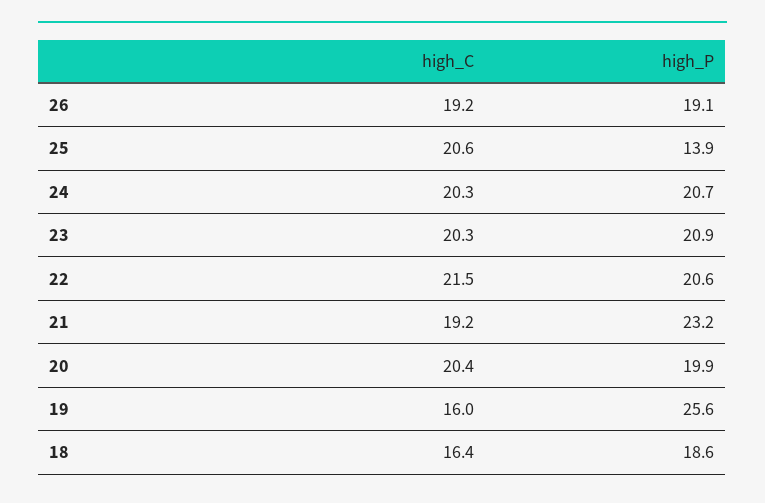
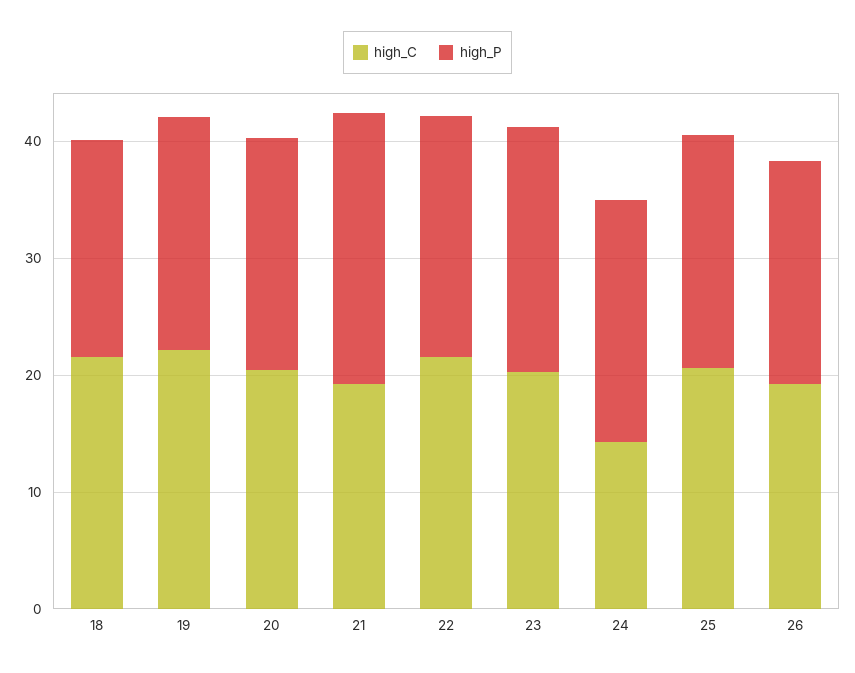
  {
    "high_C": {
      "26": 19.2,
      "25": 20.6,
-     "24": 20.3,
+     "24": 14,
      "23": 20.3,
      "22": 21.5,
      "21": 19.2,
      "20": 20.4,
-     "19": 16,
+     "19": 22,
-     "18": 16.4
+     "18": 22
    },
    "high_P": {
      "26": 19.1,
-     "25": 13.9,
+     "25": 20,
      "24": 20.7,
      "23": 20.9,
      "22": 20.6,
      "21": 23.2,
      "20": 19.9,
-     "19": 25.6,
+     "19": 20,
      "18": 18.6
    }
  }

